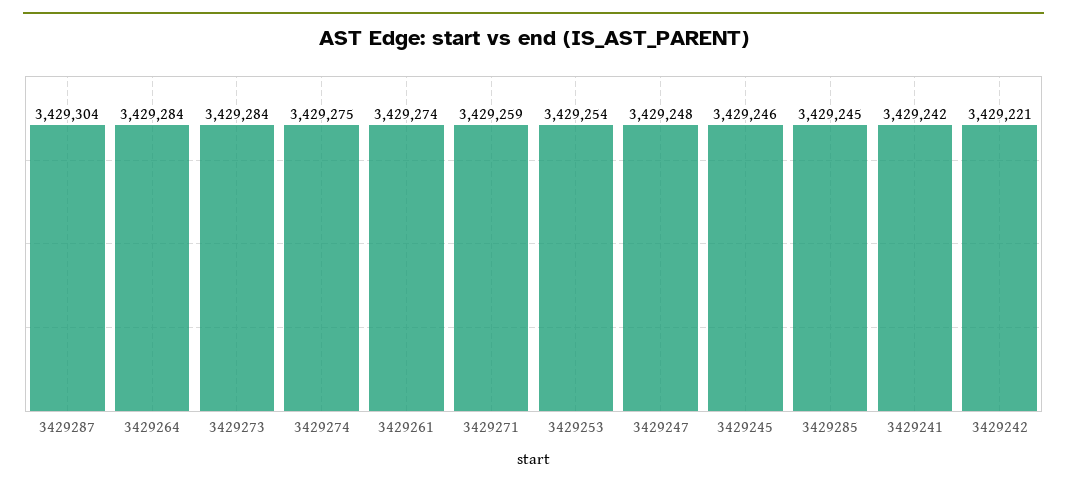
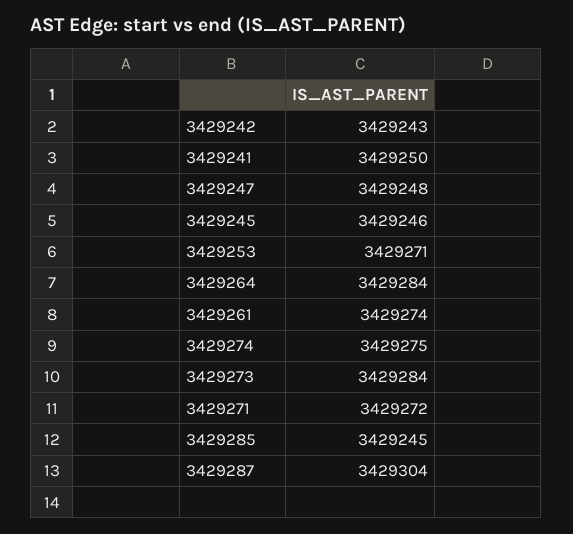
  {
    "3429287": 3429304,
    "3429264": 3429284,
    "3429273": 3429284,
    "3429274": 3429275,
    "3429261": 3429274,
-   "3429271": 3429259,
+   "3429271": 3429272,
-   "3429253": 3429254,
+   "3429253": 3429271,
    "3429247": 3429248,
    "3429245": 3429246,
    "3429285": 3429245,
-   "3429241": 3429242,
+   "3429241": 3429250,
-   "3429242": 3429221
+   "3429242": 3429243
  }

